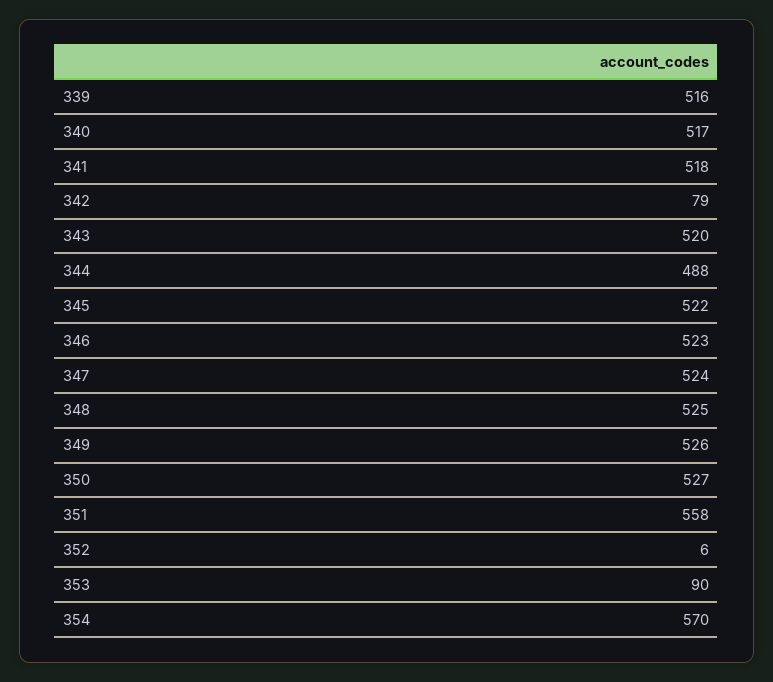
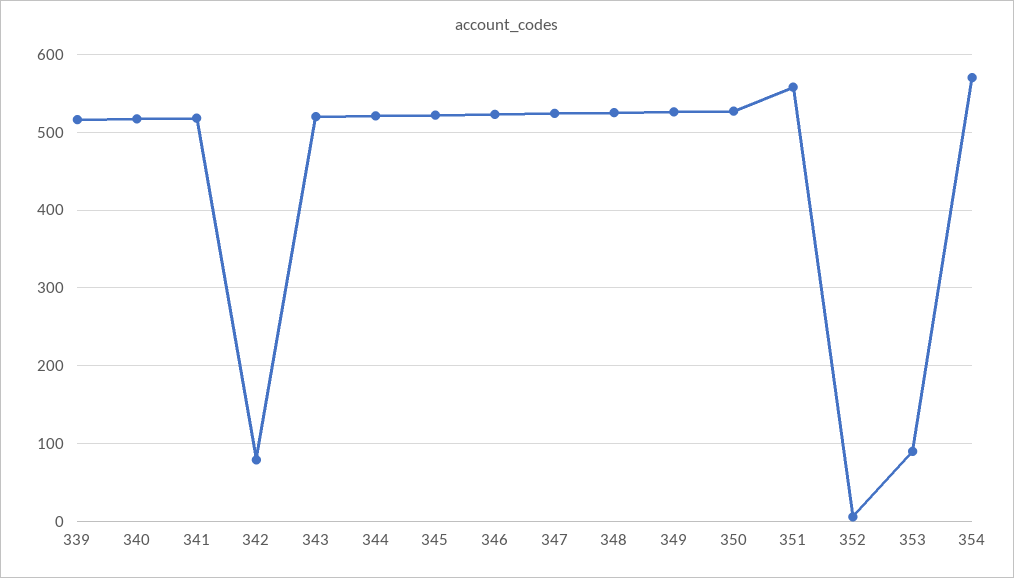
  {
    "339": 516,
    "340": 517,
    "341": 518,
    "342": 79,
    "343": 520,
-   "344": 488,
+   "344": 520,
    "345": 522,
    "346": 523,
    "347": 524,
    "348": 525,
    "349": 526,
    "350": 527,
    "351": 558,
    "352": 6,
    "353": 90,
    "354": 570
  }

